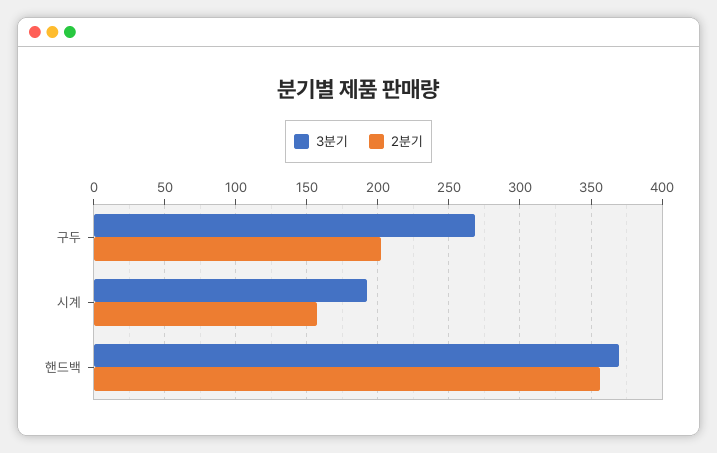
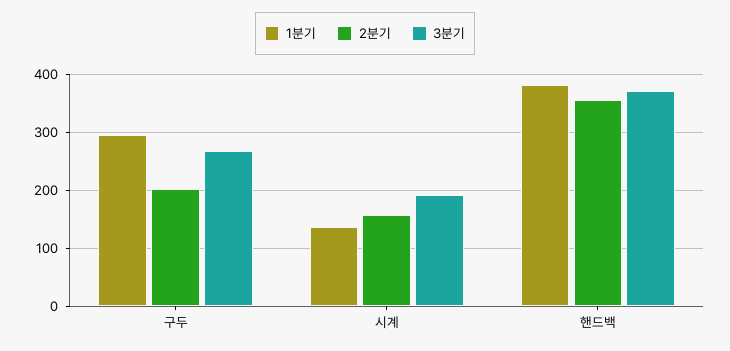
  {
    "3분기": {
      "구두": 270,
      "시계": 190,
      "핸드백": 370
    },
    "2분기": {
      "구두": 200,
      "시계": 155,
      "핸드백": 355
-   }
+   },
+   "1분기": {
+     "구두": 300,
+     "시계": 140,
+     "핸드백": 380
+   }
  }

